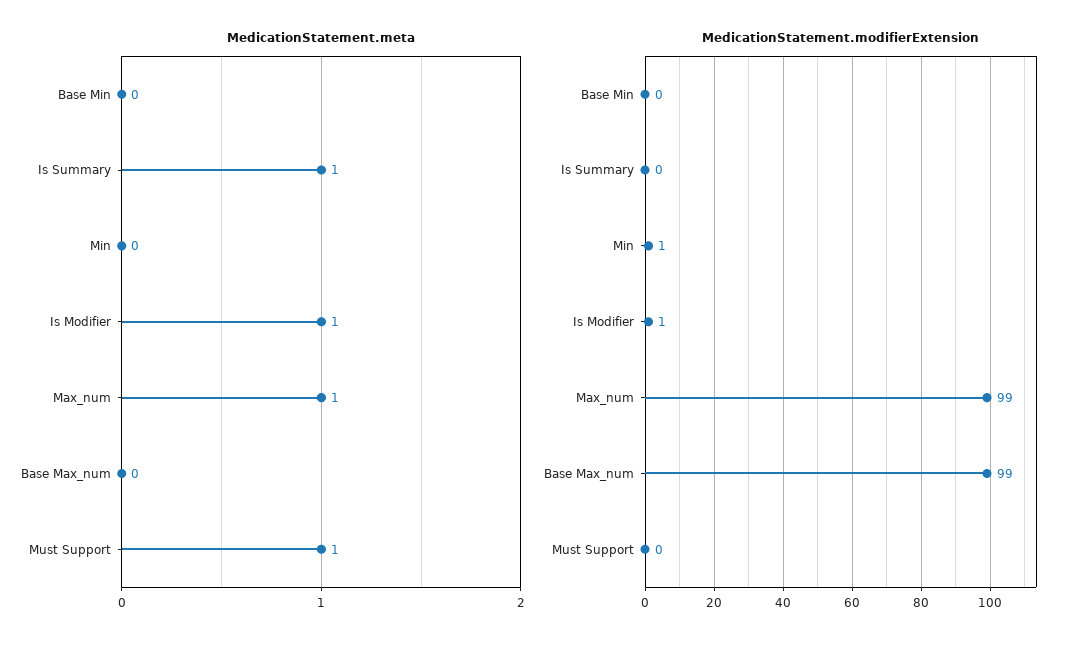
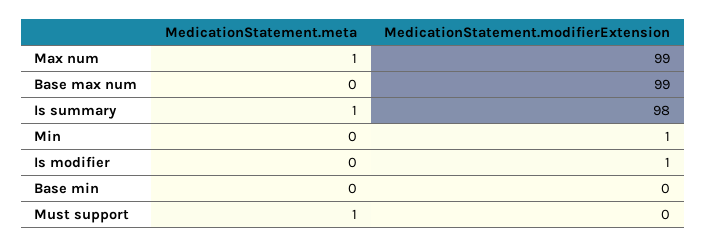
  {
    "MedicationStatement.meta": {
      "Base Min": 0,
      "Is Summary": 1,
      "Min": 0,
-     "Is Modifier": 1,
+     "Is Modifier": 0,
      "Max_num": 1,
      "Base Max_num": 0,
      "Must Support": 1
    },
    "MedicationStatement.modifierExtension": {
      "Base Min": 0,
-     "Is Summary": 0,
+     "Is Summary": 98,
      "Min": 1,
      "Is Modifier": 1,
      "Max_num": 99,
      "Base Max_num": 99,
      "Must Support": 0
    }
  }

